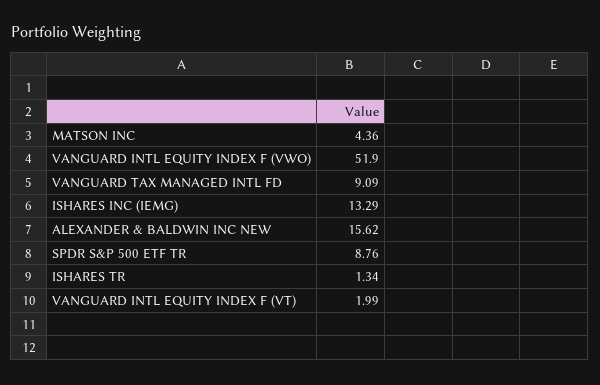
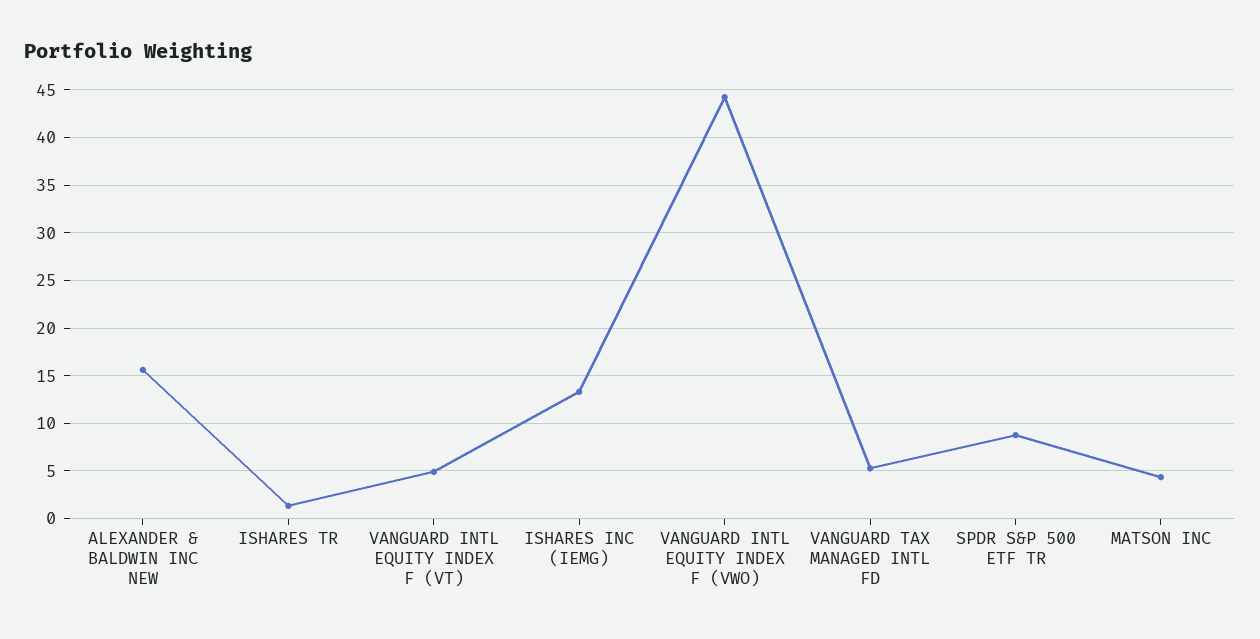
  {
    "MATSON INC": 4.36,
-   "VANGUARD INTL EQUITY INDEX F (VWO)": 51.9,
+   "VANGUARD INTL EQUITY INDEX F (VWO)": 44,
-   "VANGUARD TAX MANAGED INTL FD": 9.09,
+   "VANGUARD TAX MANAGED INTL FD": 5,
    "ISHARES INC (IEMG)": 13.29,
    "ALEXANDER & BALDWIN INC NEW": 15.62,
    "SPDR S&P 500 ETF TR": 8.76,
    "ISHARES TR": 1.34,
-   "VANGUARD INTL EQUITY INDEX F (VT)": 1.99
+   "VANGUARD INTL EQUITY INDEX F (VT)": 5
  }

